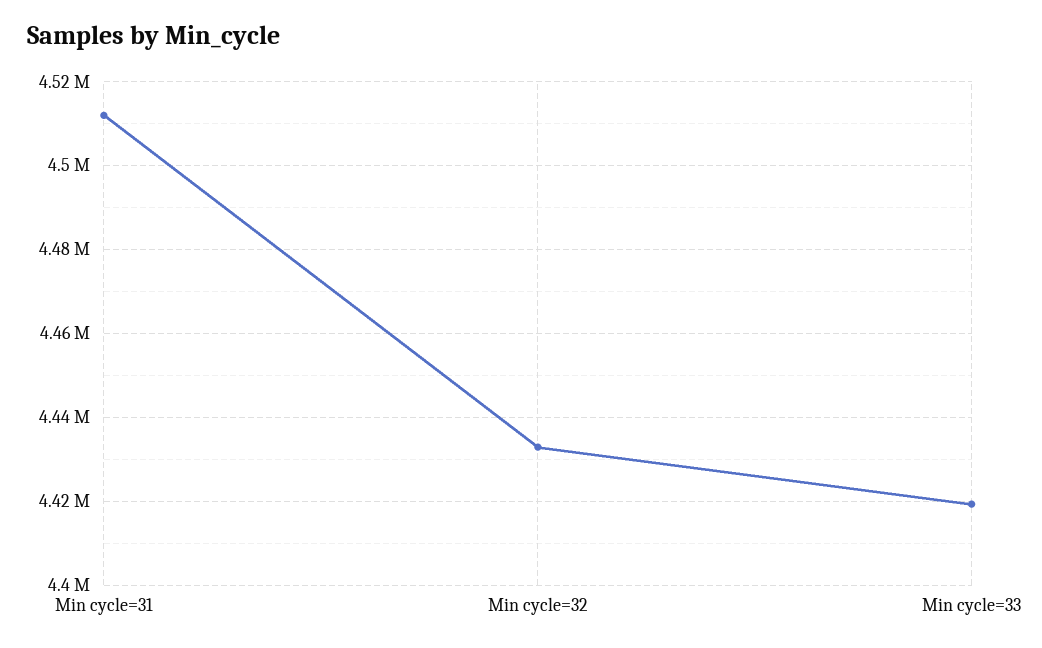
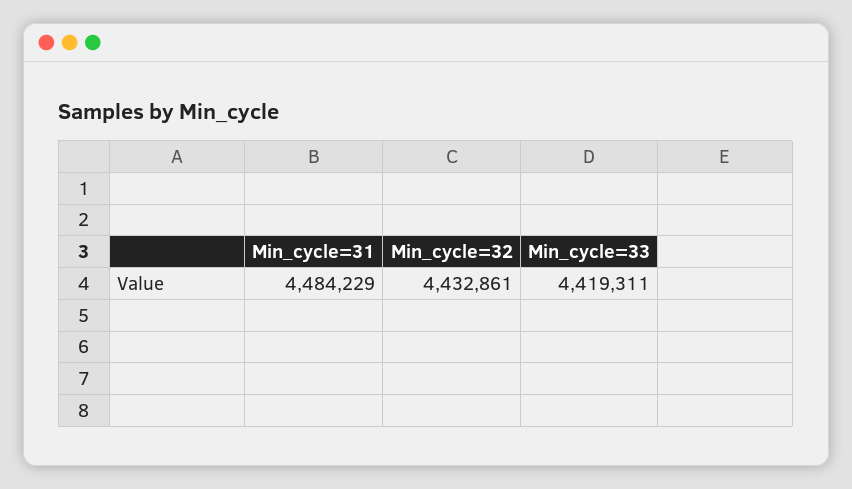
  {
-   "Min cycle=31": 4512000,
+   "Min cycle=31": 4484229,
    "Min cycle=32": 4432861,
    "Min cycle=33": 4419311
  }

